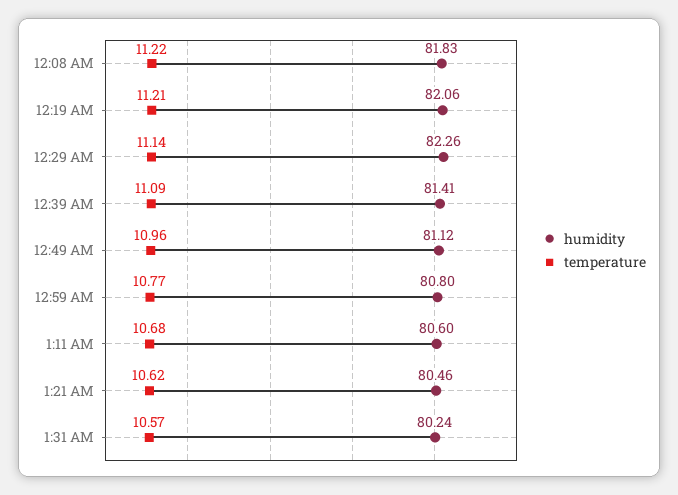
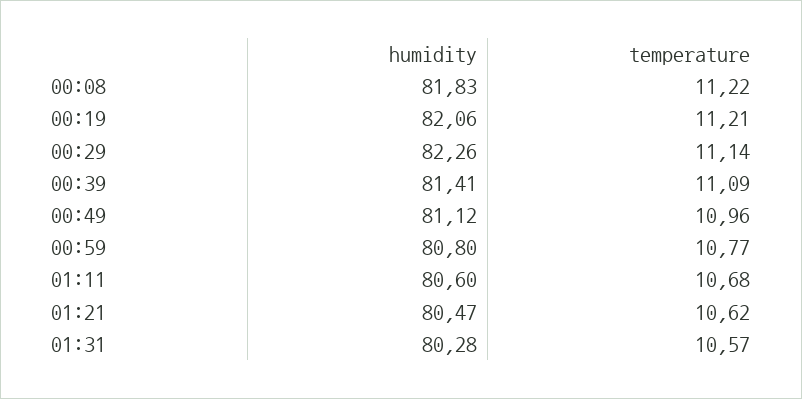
  {
    "humidity": {
      "12:08 AM": 81.83,
      "12:19 AM": 82.06,
      "12:29 AM": 82.26,
      "12:39 AM": 81.41,
      "12:49 AM": 81.12,
      "12:59 AM": 80.8,
      "1:11 AM": 80.6,
-     "1:21 AM": 80.46,
+     "1:21 AM": 80.47,
-     "1:31 AM": 80.24
+     "1:31 AM": 80.28
    },
    "temperature": {
      "12:08 AM": 11.22,
      "12:19 AM": 11.21,
      "12:29 AM": 11.14,
      "12:39 AM": 11.09,
      "12:49 AM": 10.96,
      "12:59 AM": 10.77,
      "1:11 AM": 10.68,
      "1:21 AM": 10.62,
      "1:31 AM": 10.57
    }
  }

